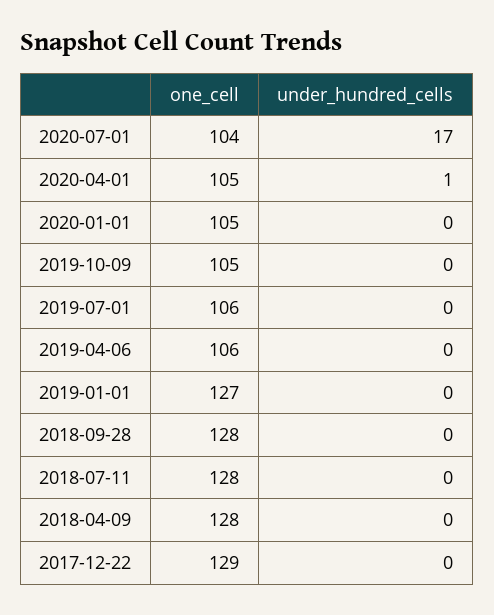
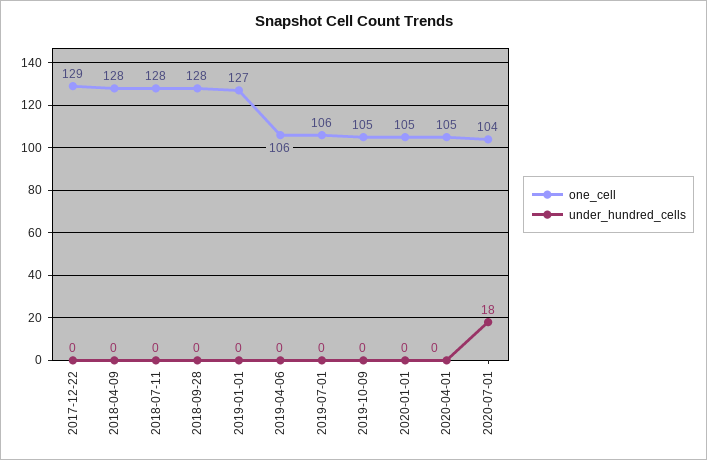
  {
    "one_cell": {
      "2020-07-01": 104,
      "2020-04-01": 105,
      "2020-01-01": 105,
      "2019-10-09": 105,
      "2019-07-01": 106,
      "2019-04-06": 106,
      "2019-01-01": 127,
      "2018-09-28": 128,
      "2018-07-11": 128,
      "2018-04-09": 128,
      "2017-12-22": 129
    },
    "under_hundred_cells": {
-     "2020-07-01": 17,
+     "2020-07-01": 18,
-     "2020-04-01": 1,
+     "2020-04-01": 0,
      "2020-01-01": 0,
      "2019-10-09": 0,
      "2019-07-01": 0,
      "2019-04-06": 0,
      "2019-01-01": 0,
      "2018-09-28": 0,
      "2018-07-11": 0,
      "2018-04-09": 0,
      "2017-12-22": 0
    }
  }

